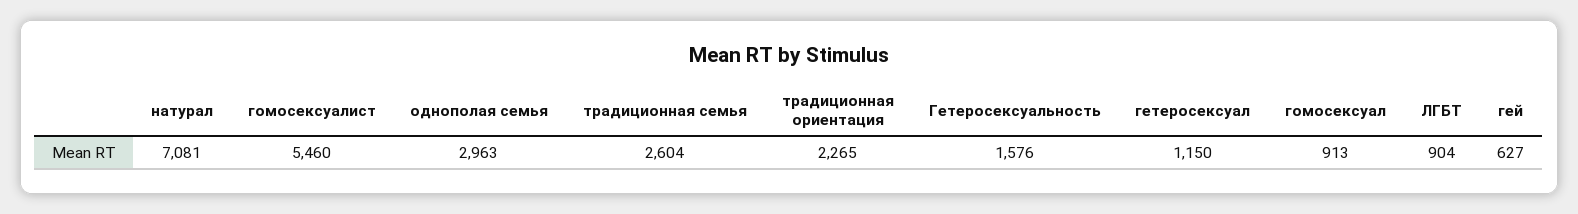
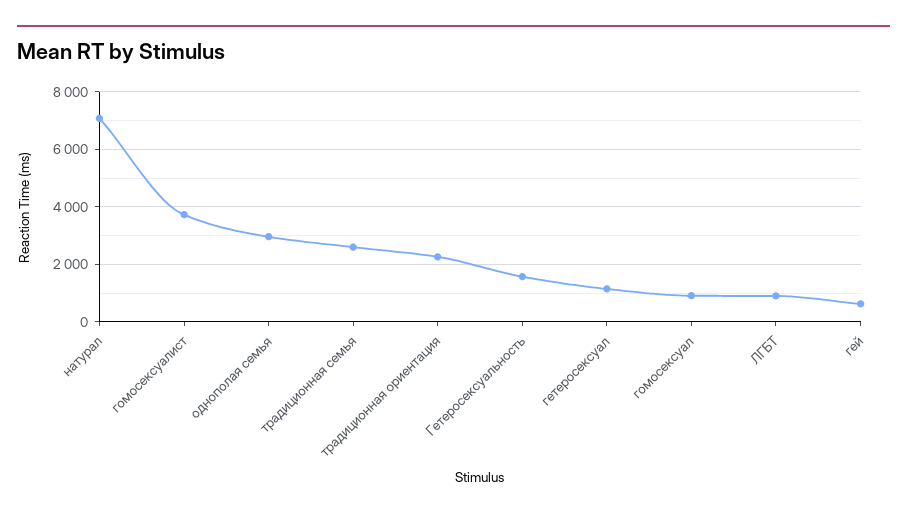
  {
    "натурал": 7081,
-   "гомосексуалист": 5460,
+   "гомосексуалист": 3750,
    "однополая семья": 2963,
    "традиционная семья": 2604,
    "традиционная ориентация": 2265,
    "Гетеросексуальность": 1576,
    "гетеросексуал": 1150,
    "гомосексуал": 913,
    "ЛГБТ": 904,
    "гей": 627
  }

